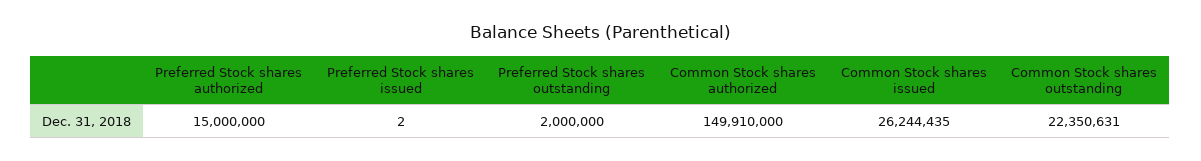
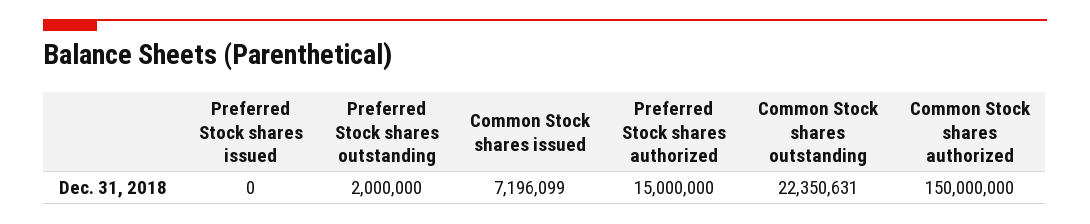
  {
    "Preferred Stock shares authorized": 15000000,
-   "Preferred Stock shares issued": 2,
+   "Preferred Stock shares issued": 0,
    "Preferred Stock shares outstanding": 2000000,
-   "Common Stock shares authorized": 149910000,
+   "Common Stock shares authorized": 150000000,
-   "Common Stock shares issued": 26244435,
+   "Common Stock shares issued": 7196099,
    "Common Stock shares outstanding": 22350631
  }

